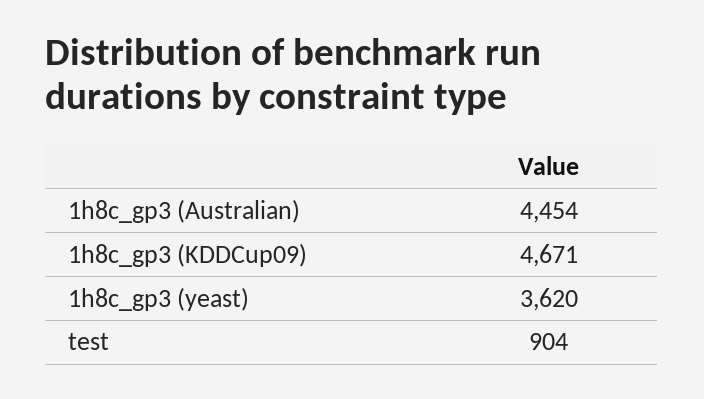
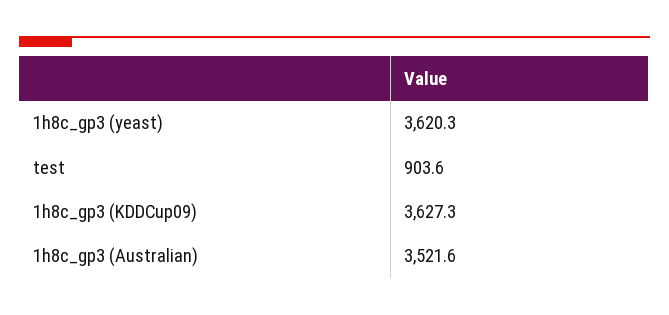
  {
-   "1h8c_gp3 (Australian)": 4454,
+   "1h8c_gp3 (Australian)": 3521.6,
-   "1h8c_gp3 (KDDCup09)": 4671,
+   "1h8c_gp3 (KDDCup09)": 3627.3,
    "1h8c_gp3 (yeast)": 3620.3,
    "test": 903.6
  }

